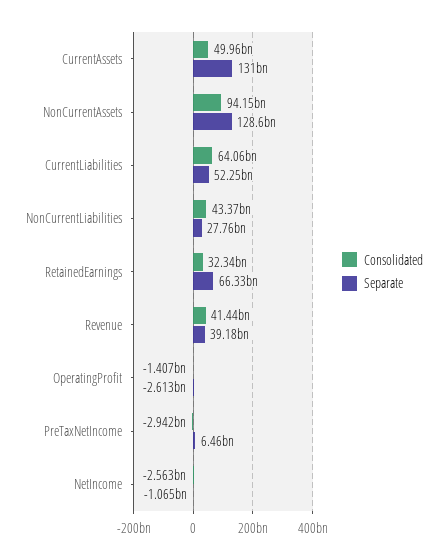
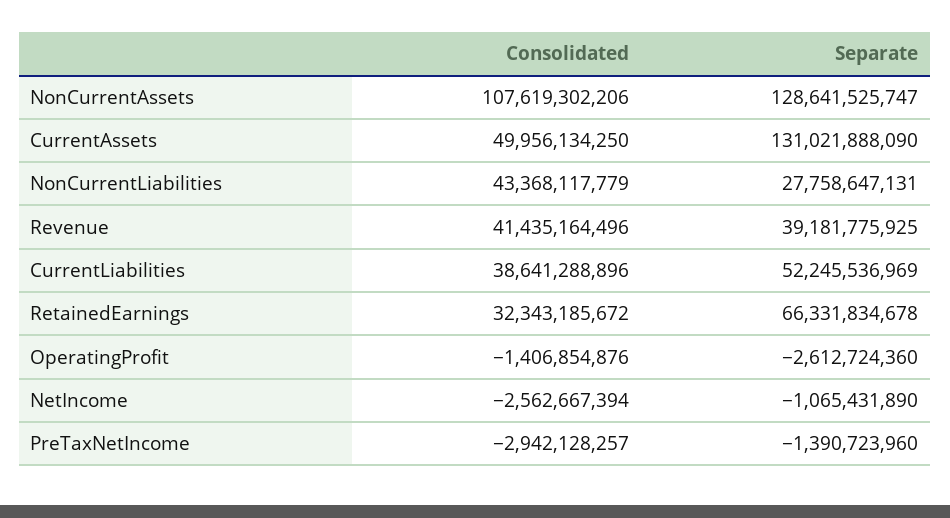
  {
    "Consolidated": {
      "CurrentAssets": 49956134250,
-     "NonCurrentAssets": 94150000000,
+     "NonCurrentAssets": 107619302206,
-     "CurrentLiabilities": 64060000000,
+     "CurrentLiabilities": 38641288896,
      "NonCurrentLiabilities": 43368117779,
      "RetainedEarnings": 32343185672,
      "Revenue": 41435164496,
      "OperatingProfit": -1406854876,
      "PreTaxNetIncome": -2942128257,
      "NetIncome": -2562667394
    },
    "Separate": {
      "CurrentAssets": 131021888090,
      "NonCurrentAssets": 128641525747,
      "CurrentLiabilities": 52245536969,
      "NonCurrentLiabilities": 27758647131,
      "RetainedEarnings": 66331834678,
      "Revenue": 39181775925,
      "OperatingProfit": -2612724360,
-     "PreTaxNetIncome": 6460000000,
+     "PreTaxNetIncome": -1390723960,
      "NetIncome": -1065431890
    }
  }

